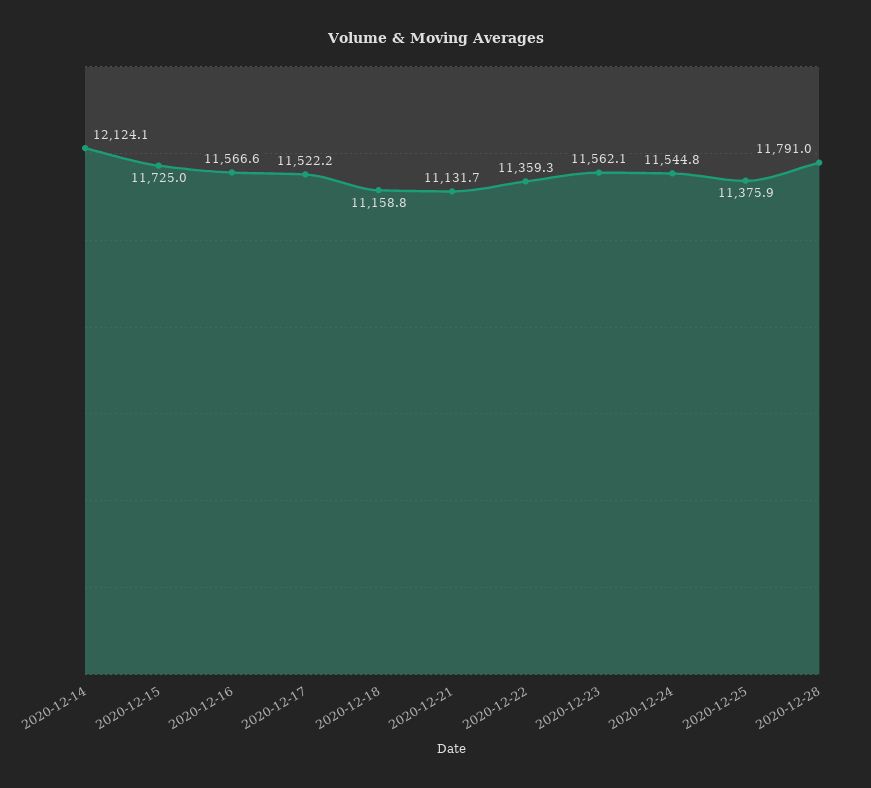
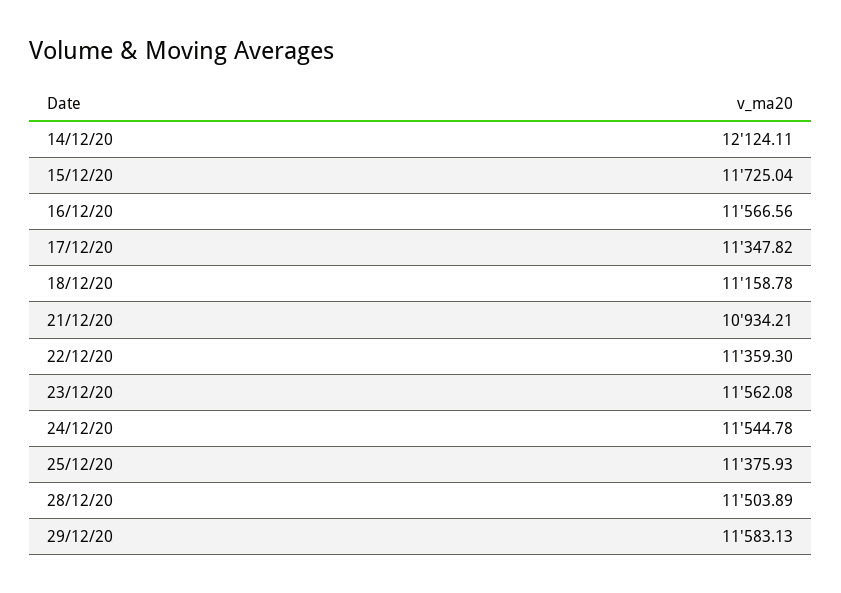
  {
    "2020-12-14": 12124.11,
    "2020-12-15": 11725.04,
    "2020-12-16": 11566.56,
-   "2020-12-17": 11522.2,
+   "2020-12-17": 11347.82,
    "2020-12-18": 11158.78,
-   "2020-12-21": 11131.7,
+   "2020-12-21": 10934.21,
    "2020-12-22": 11359.3,
    "2020-12-23": 11562.08,
    "2020-12-24": 11544.78,
    "2020-12-25": 11375.93,
-   "2020-12-28": 11791
+   "2020-12-28": 11503.89,
+   "29/12/20": 11583.13
  }

